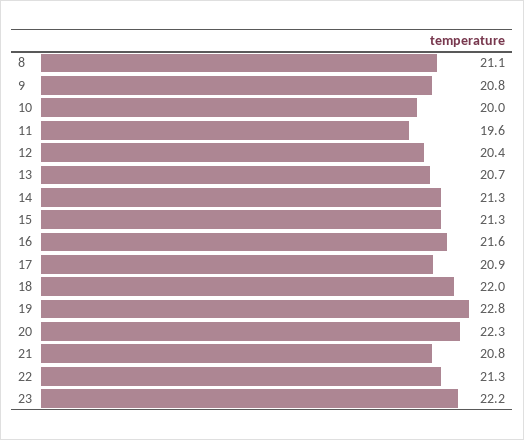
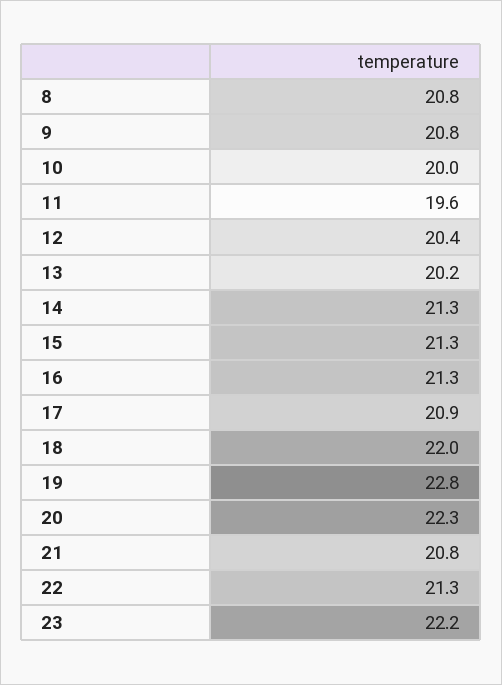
  {
-   "8": 21.1,
+   "8": 20.8,
    "9": 20.8,
    "10": 20,
    "11": 19.6,
    "12": 20.4,
-   "13": 20.7,
+   "13": 20.2,
    "14": 21.3,
    "15": 21.3,
-   "16": 21.6,
+   "16": 21.3,
    "17": 20.9,
    "18": 22,
    "19": 22.8,
    "20": 22.3,
    "21": 20.8,
    "22": 21.3,
    "23": 22.2
  }

